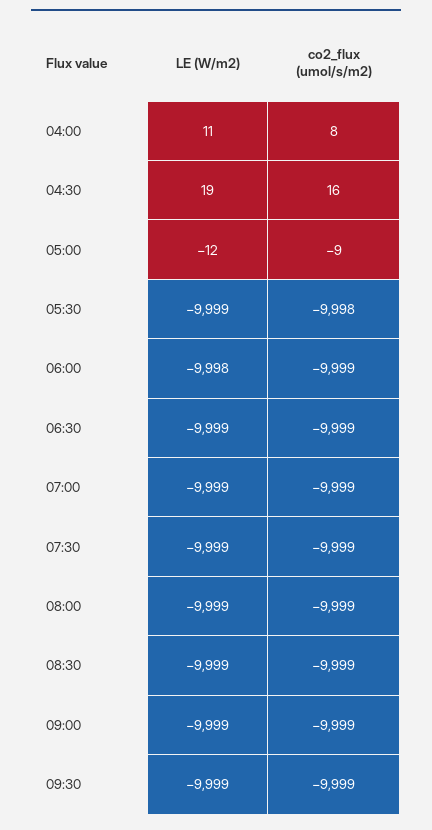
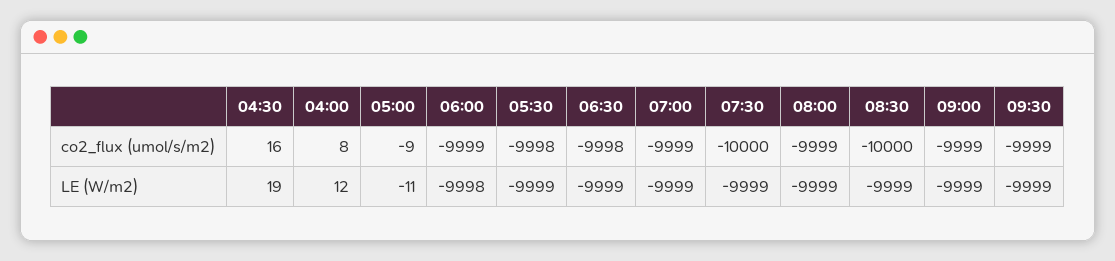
  {
    "LE (W/m2)": {
-     "04:00": 11,
+     "04:00": 12,
      "04:30": 19,
-     "05:00": -12,
+     "05:00": -11,
      "05:30": -9999,
      "06:00": -9998,
      "06:30": -9999,
      "07:00": -9999,
      "07:30": -9999,
      "08:00": -9999,
      "08:30": -9999,
      "09:00": -9999,
      "09:30": -9999
    },
    "co2_flux (umol/s/m2)": {
      "04:00": 8,
      "04:30": 16,
      "05:00": -9,
      "05:30": -9998,
      "06:00": -9999,
-     "06:30": -9999,
+     "06:30": -9998,
      "07:00": -9999,
-     "07:30": -9999,
+     "07:30": -10000,
      "08:00": -9999,
-     "08:30": -9999,
+     "08:30": -10000,
      "09:00": -9999,
      "09:30": -9999
    }
  }

